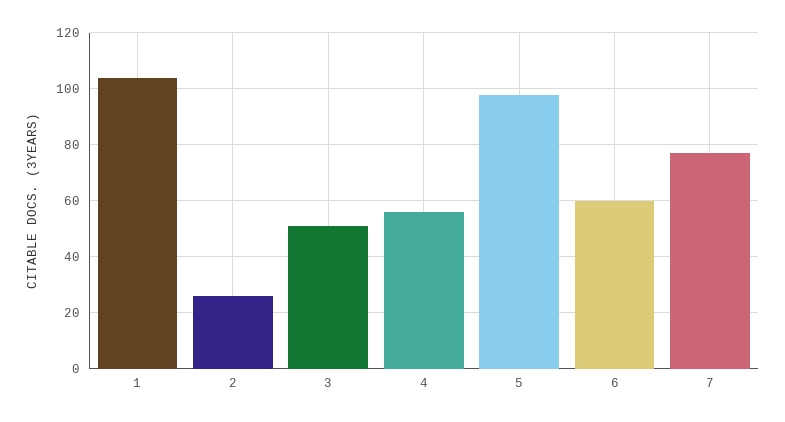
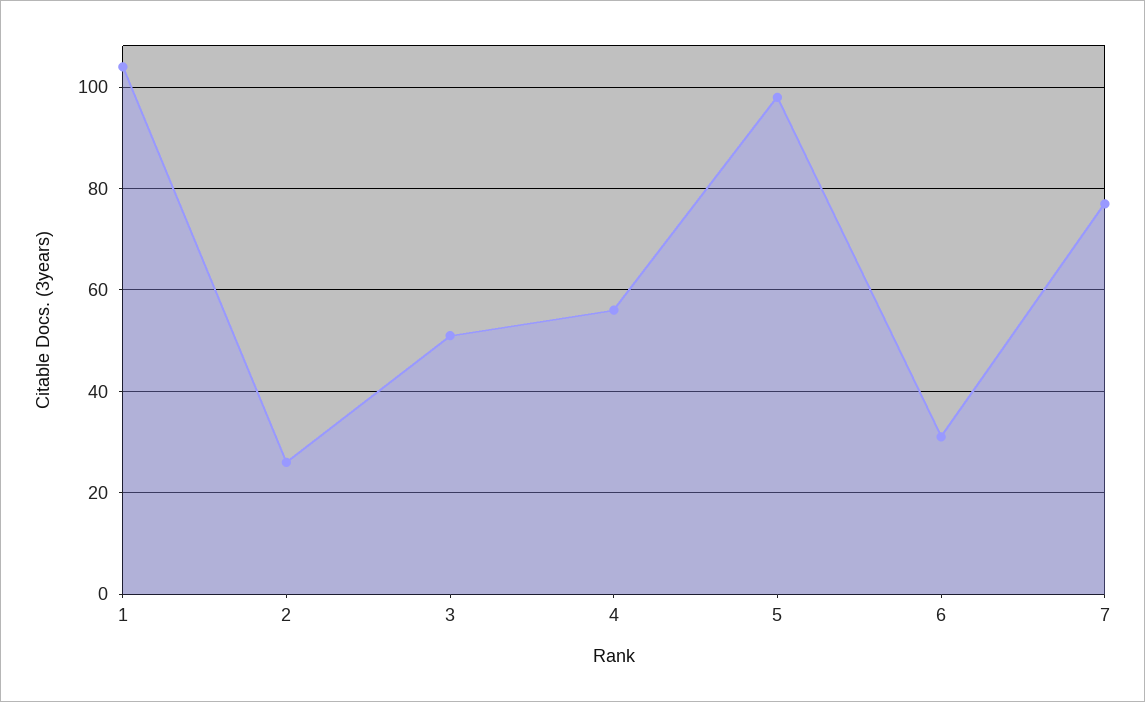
  {
    "1": 105,
    "2": 25,
    "3": 50,
    "4": 55,
    "5": 100,
-   "6": 60,
+   "6": 30,
    "7": 75
  }

